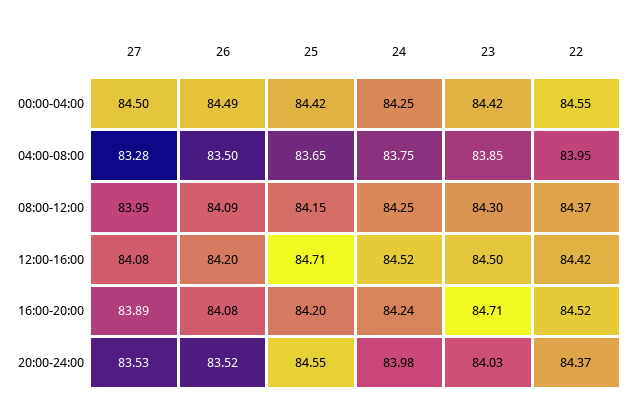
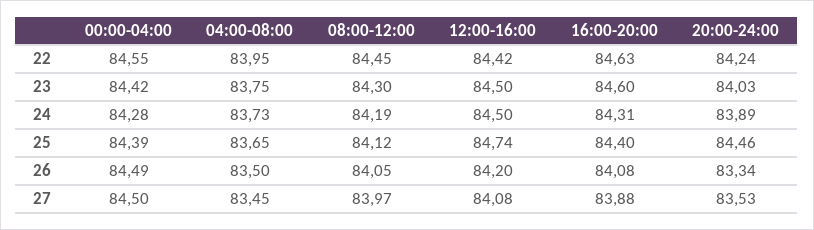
  {
    "27": {
      "00:00-04:00": 84.5,
-     "04:00-08:00": 83.28,
+     "04:00-08:00": 83.45,
-     "08:00-12:00": 83.95,
+     "08:00-12:00": 83.97,
      "12:00-16:00": 84.08,
-     "16:00-20:00": 83.89,
+     "16:00-20:00": 83.88,
      "20:00-24:00": 83.53
    },
    "26": {
      "00:00-04:00": 84.49,
      "04:00-08:00": 83.5,
-     "08:00-12:00": 84.09,
+     "08:00-12:00": 84.05,
      "12:00-16:00": 84.2,
      "16:00-20:00": 84.08,
-     "20:00-24:00": 83.52
+     "20:00-24:00": 83.34
    },
    "25": {
-     "00:00-04:00": 84.42,
+     "00:00-04:00": 84.39,
      "04:00-08:00": 83.65,
-     "08:00-12:00": 84.15,
+     "08:00-12:00": 84.12,
-     "12:00-16:00": 84.71,
+     "12:00-16:00": 84.74,
-     "16:00-20:00": 84.2,
+     "16:00-20:00": 84.4,
-     "20:00-24:00": 84.55
+     "20:00-24:00": 84.46
    },
    "24": {
-     "00:00-04:00": 84.25,
+     "00:00-04:00": 84.28,
-     "04:00-08:00": 83.75,
+     "04:00-08:00": 83.73,
-     "08:00-12:00": 84.25,
+     "08:00-12:00": 84.19,
-     "12:00-16:00": 84.52,
+     "12:00-16:00": 84.5,
-     "16:00-20:00": 84.24,
+     "16:00-20:00": 84.31,
-     "20:00-24:00": 83.98
+     "20:00-24:00": 83.89
    },
    "23": {
      "00:00-04:00": 84.42,
-     "04:00-08:00": 83.85,
+     "04:00-08:00": 83.75,
      "08:00-12:00": 84.3,
      "12:00-16:00": 84.5,
-     "16:00-20:00": 84.71,
+     "16:00-20:00": 84.6,
      "20:00-24:00": 84.03
    },
    "22": {
      "00:00-04:00": 84.55,
      "04:00-08:00": 83.95,
-     "08:00-12:00": 84.37,
+     "08:00-12:00": 84.45,
      "12:00-16:00": 84.42,
-     "16:00-20:00": 84.52,
+     "16:00-20:00": 84.63,
-     "20:00-24:00": 84.37
+     "20:00-24:00": 84.24
    }
  }

